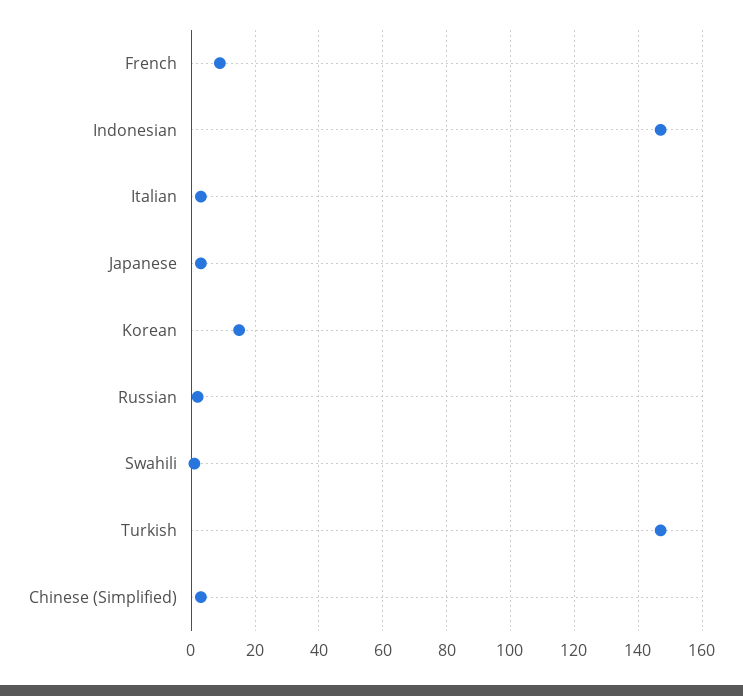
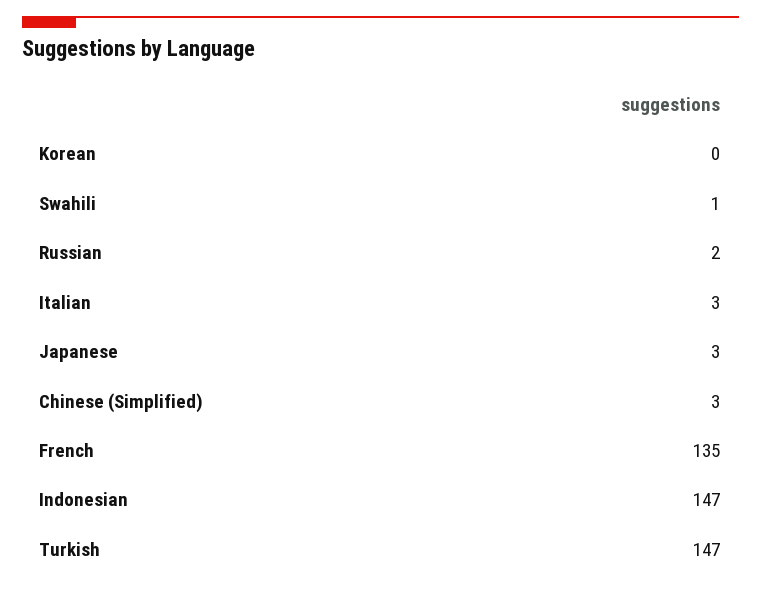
  {
-   "French": 10,
+   "French": 135,
    "Indonesian": 147,
    "Italian": 3,
    "Japanese": 3,
-   "Korean": 15,
+   "Korean": 0,
    "Russian": 2,
    "Swahili": 1,
    "Turkish": 147,
    "Chinese (Simplified)": 3
  }

